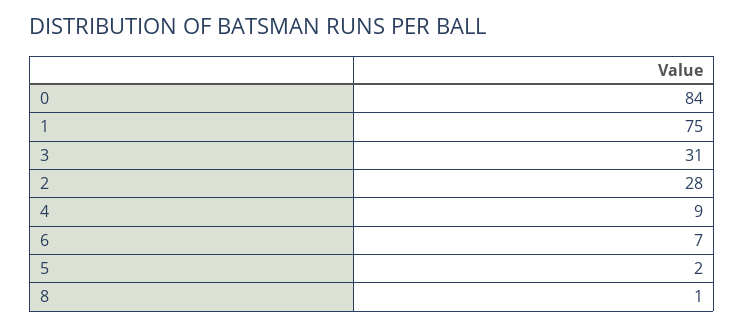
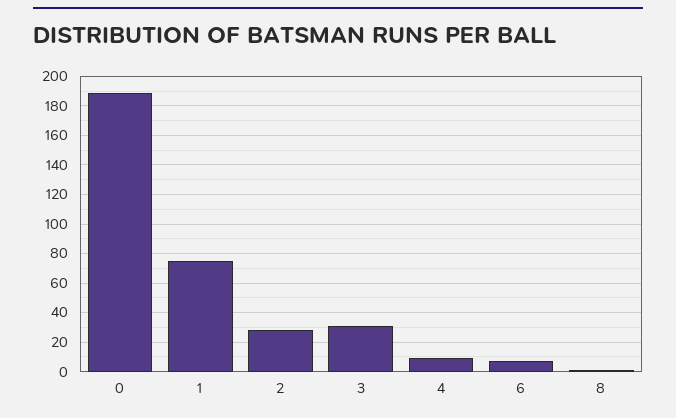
  {
-   "0": 84,
+   "0": 190,
    "1": 75,
    "3": 31,
    "2": 28,
    "4": 9,
    "6": 7,
-   "5": 2,
    "8": 1
  }

